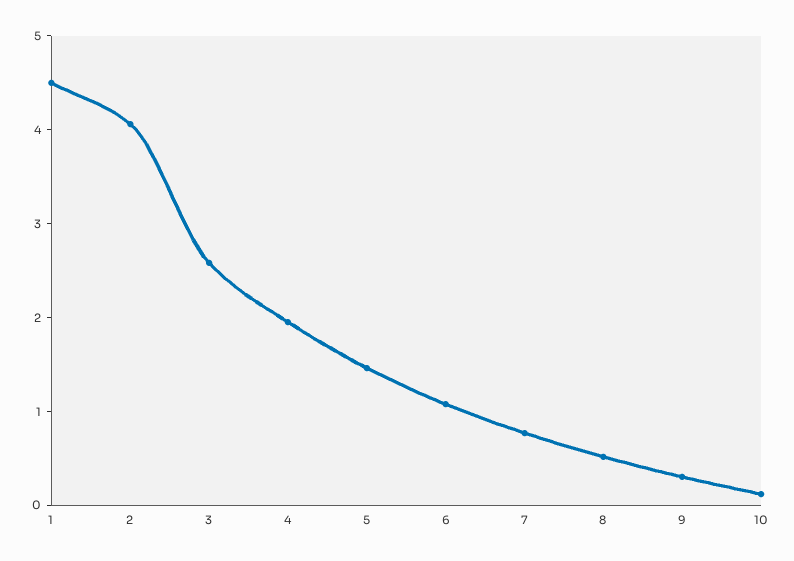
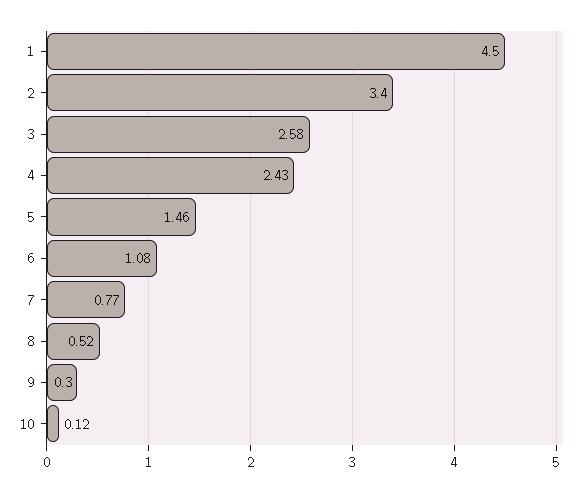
  {
    "1": 4.5,
-   "2": 4,
+   "2": 3.4,
    "3": 2.58,
-   "4": 2,
+   "4": 2.43,
    "5": 1.46,
    "6": 1.08,
    "7": 0.77,
    "8": 0.52,
    "9": 0.3,
    "10": 0.12
  }

